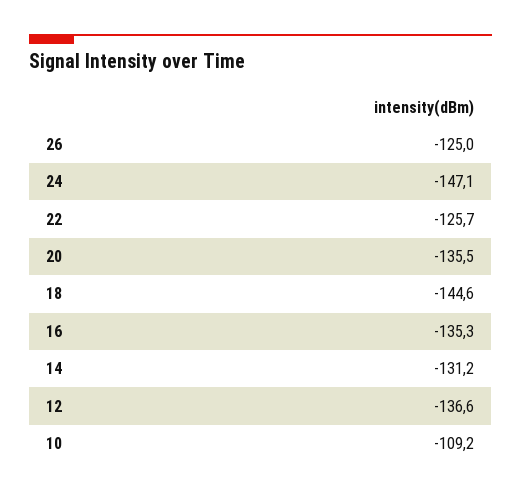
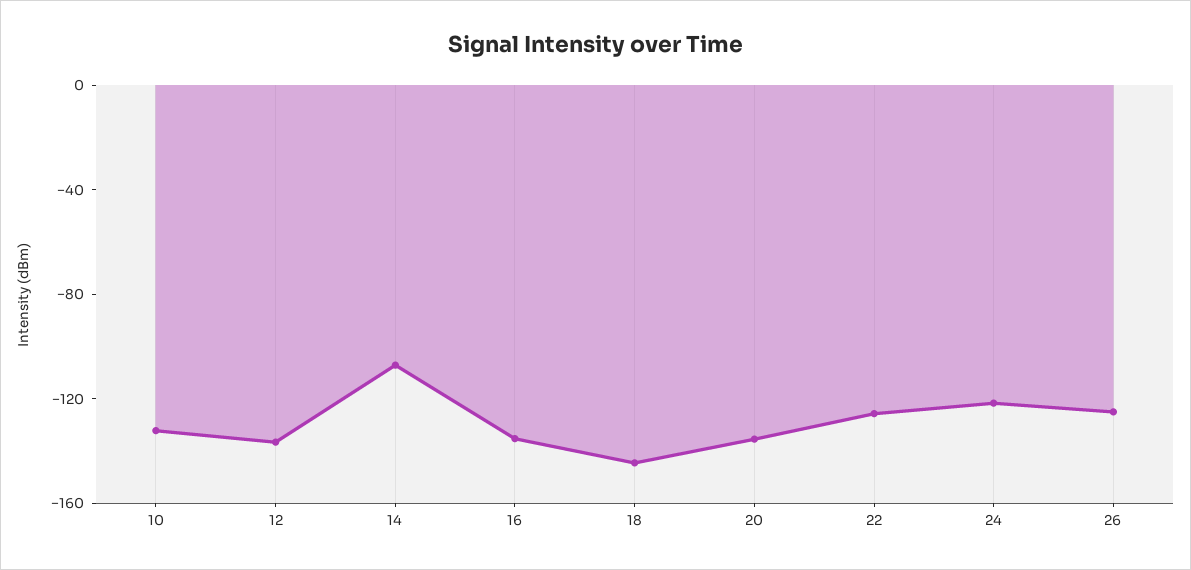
  {
    "26": -125,
-   "24": -147.1,
+   "24": -120,
    "22": -125.7,
    "20": -135.5,
    "18": -144.6,
    "16": -135.3,
-   "14": -131.2,
+   "14": -110,
    "12": -136.6,
-   "10": -109.2
+   "10": -130
  }

